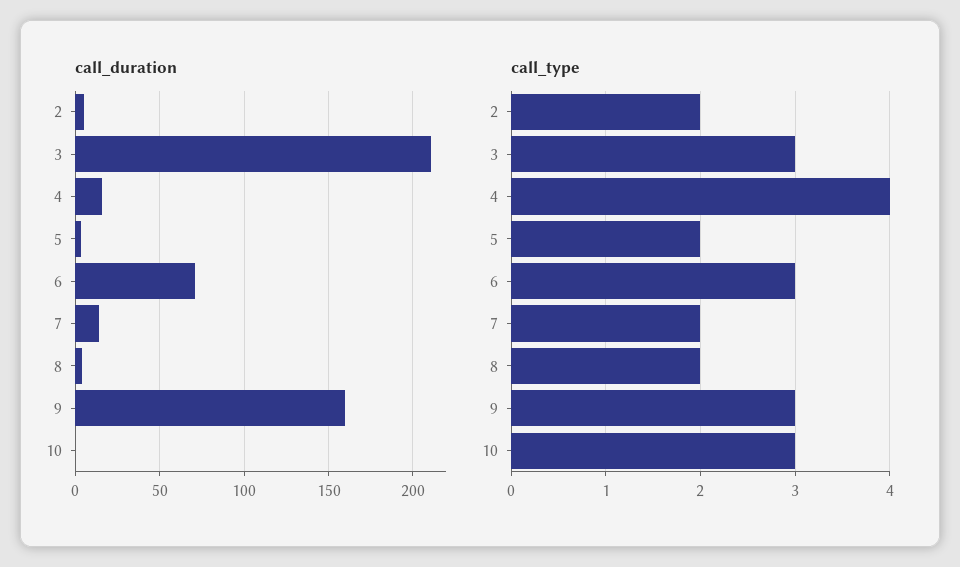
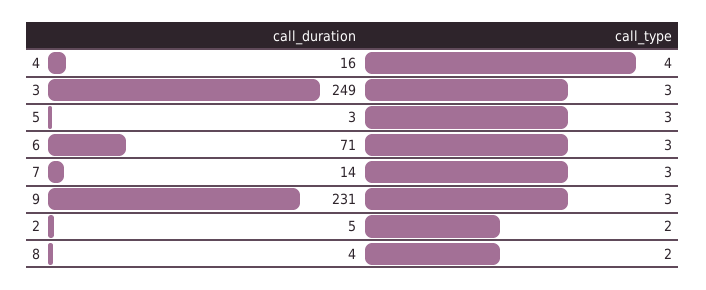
  {
    "call_duration": {
      "2": 5,
-     "3": 210,
+     "3": 249,
      "4": 16,
      "5": 3,
      "6": 71,
      "7": 14,
      "8": 4,
-     "9": 160,
+     "9": 231
-     "10": 0
    },
    "call_type": {
      "2": 2,
      "3": 3,
      "4": 4,
-     "5": 2,
+     "5": 3,
      "6": 3,
-     "7": 2,
+     "7": 3,
      "8": 2,
-     "9": 3,
+     "9": 3
-     "10": 3
    }
  }

